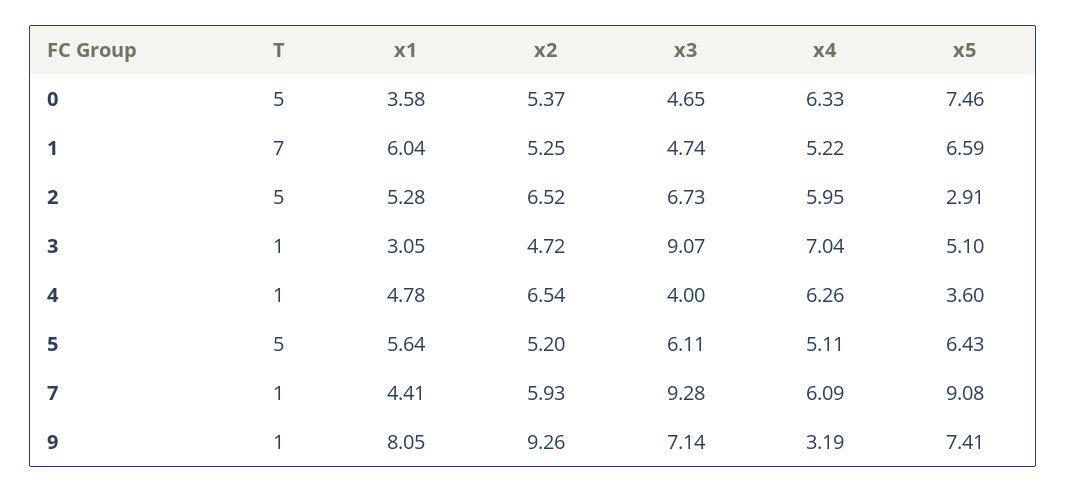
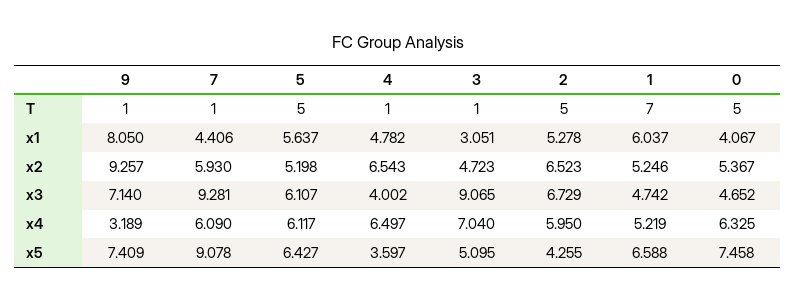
  {
    "T": {
      "0": 5,
      "1": 7,
      "2": 5,
      "3": 1,
      "4": 1,
      "5": 5,
      "7": 1,
      "9": 1
    },
    "x1": {
-     "0": 3.58,
+     "0": 4.067,
      "1": 6.037,
      "2": 5.278,
      "3": 3.051,
      "4": 4.782,
      "5": 5.637,
      "7": 4.406,
      "9": 8.05
    },
    "x2": {
      "0": 5.367,
      "1": 5.246,
      "2": 6.523,
      "3": 4.723,
      "4": 6.543,
      "5": 5.198,
      "7": 5.93,
      "9": 9.257
    },
    "x3": {
      "0": 4.652,
      "1": 4.742,
      "2": 6.729,
      "3": 9.065,
      "4": 4.002,
      "5": 6.107,
      "7": 9.281,
      "9": 7.14
    },
    "x4": {
      "0": 6.325,
      "1": 5.219,
      "2": 5.95,
      "3": 7.04,
-     "4": 6.26,
+     "4": 6.497,
-     "5": 5.11,
+     "5": 6.117,
      "7": 6.09,
      "9": 3.189
    },
    "x5": {
      "0": 7.458,
      "1": 6.588,
-     "2": 2.91,
+     "2": 4.255,
      "3": 5.095,
      "4": 3.597,
      "5": 6.427,
      "7": 9.078,
      "9": 7.409
    }
  }

